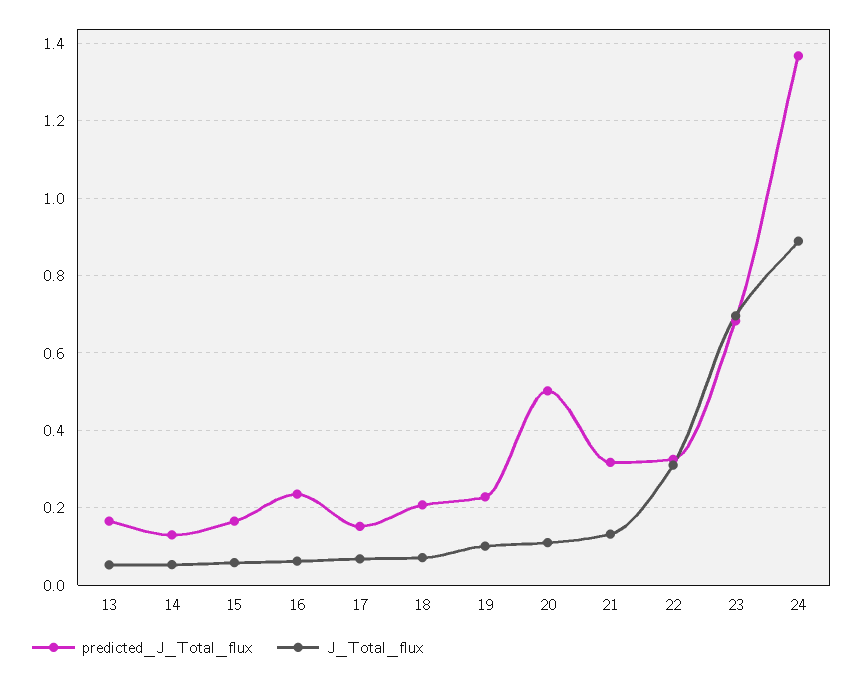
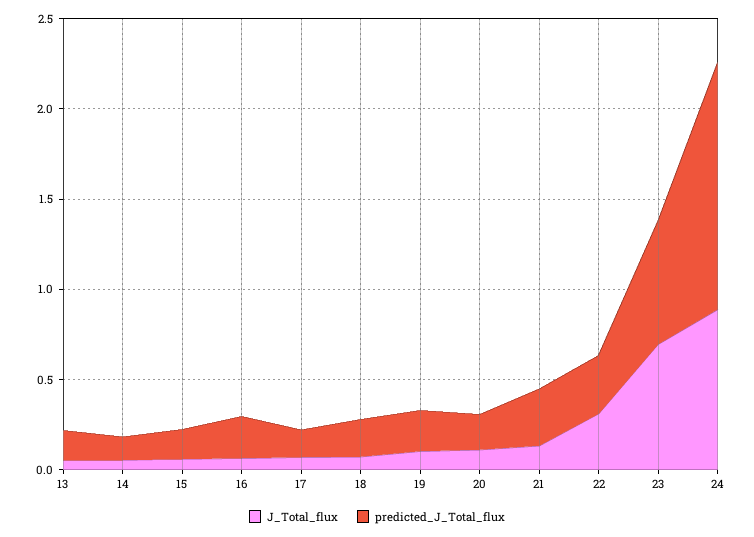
  {
    "predicted_J_Total_flux": {
      "13": 0.16,
      "14": 0.14,
      "15": 0.16,
      "16": 0.24,
      "17": 0.16,
      "18": 0.2,
      "19": 0.22,
-     "20": 0.5,
+     "20": 0.2,
      "21": 0.32,
      "22": 0.32,
      "23": 0.68,
      "24": 1.36
    },
    "J_Total_flux": {
      "13": 0.06,
      "14": 0.06,
      "15": 0.06,
      "16": 0.06,
      "17": 0.06,
      "18": 0.08,
      "19": 0.1,
      "20": 0.12,
      "21": 0.14,
      "22": 0.32,
      "23": 0.7,
      "24": 0.88
    }
  }

